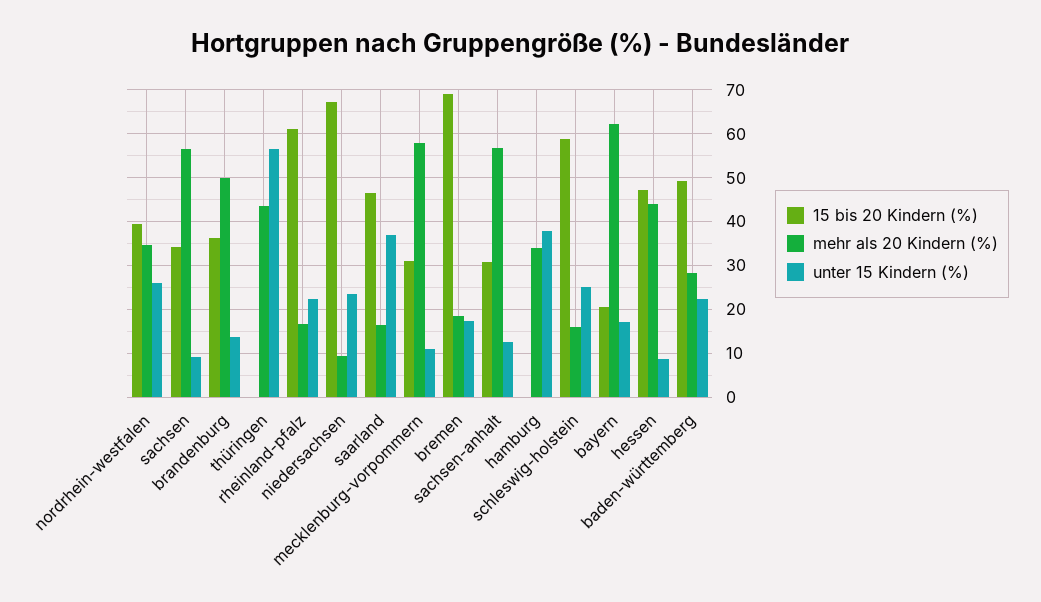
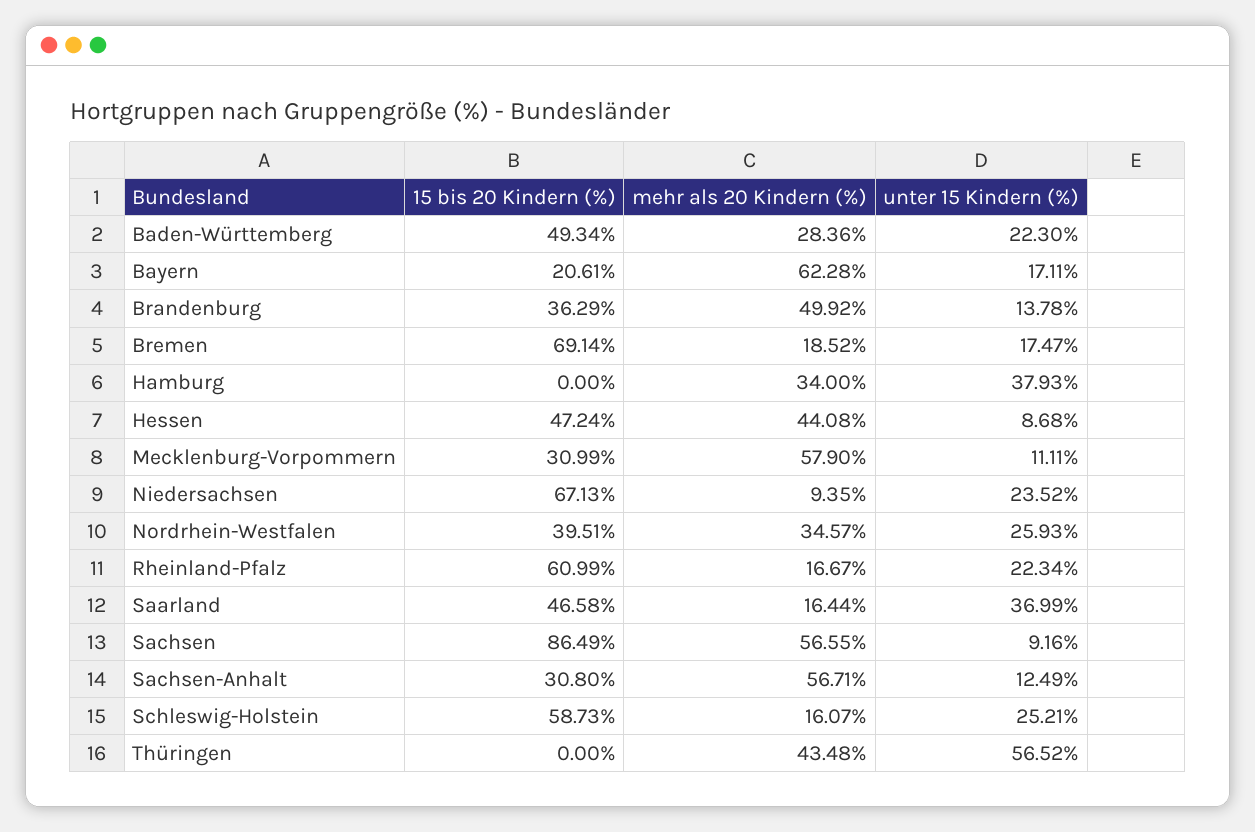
  {
    "15 bis 20 Kindern (%)": {
      "nordrhein-westfalen": 39.51,
-     "sachsen": 34,
+     "sachsen": 86.49,
      "brandenburg": 36.29,
      "thüringen": 0,
      "rheinland-pfalz": 60.99,
      "niedersachsen": 67.13,
      "saarland": 46.58,
      "mecklenburg-vorpommern": 30.99,
      "bremen": 69.14,
      "sachsen-anhalt": 30.8,
      "hamburg": 0,
      "schleswig-holstein": 58.73,
      "bayern": 20.61,
      "hessen": 47.24,
      "baden-württemberg": 49.34
    },
    "mehr als 20 Kindern (%)": {
      "nordrhein-westfalen": 34.57,
      "sachsen": 56.55,
      "brandenburg": 49.92,
      "thüringen": 43.48,
      "rheinland-pfalz": 16.67,
      "niedersachsen": 9.35,
      "saarland": 16.44,
      "mecklenburg-vorpommern": 57.9,
      "bremen": 18.52,
      "sachsen-anhalt": 56.71,
      "hamburg": 34,
      "schleswig-holstein": 16.07,
      "bayern": 62.28,
      "hessen": 44.08,
      "baden-württemberg": 28.36
    },
    "unter 15 Kindern (%)": {
      "nordrhein-westfalen": 25.93,
      "sachsen": 9.16,
      "brandenburg": 13.78,
      "thüringen": 56.52,
      "rheinland-pfalz": 22.34,
      "niedersachsen": 23.52,
      "saarland": 36.99,
      "mecklenburg-vorpommern": 11.11,
      "bremen": 17.47,
      "sachsen-anhalt": 12.49,
      "hamburg": 37.93,
      "schleswig-holstein": 25.21,
      "bayern": 17.11,
      "hessen": 8.68,
      "baden-württemberg": 22.3
    }
  }

